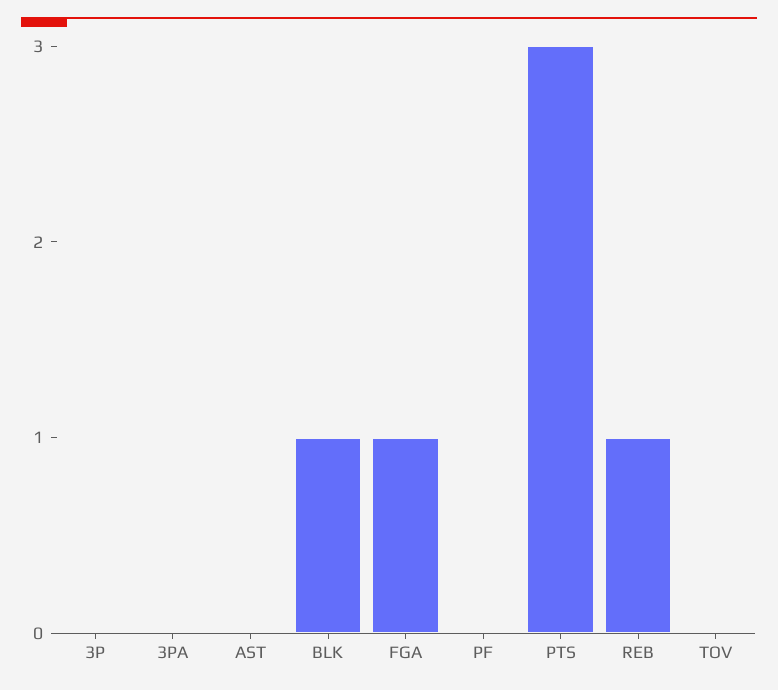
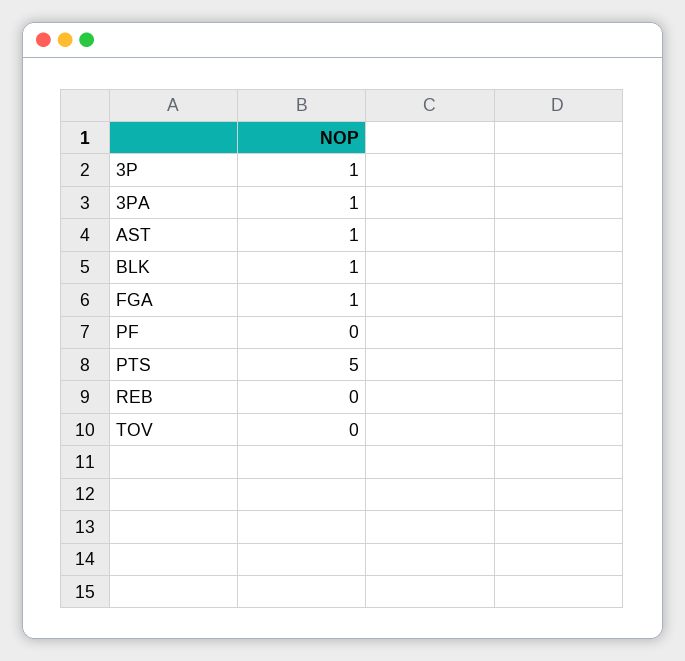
  {
-   "3P": 0,
+   "3P": 1,
-   "3PA": 0,
+   "3PA": 1,
-   "AST": 0,
+   "AST": 1,
    "BLK": 1,
    "FGA": 1,
    "PF": 0,
-   "PTS": 3,
+   "PTS": 5,
-   "REB": 1,
+   "REB": 0,
    "TOV": 0
  }

